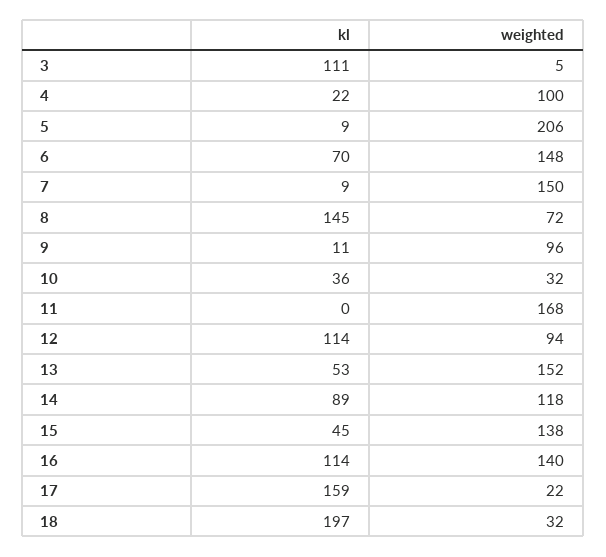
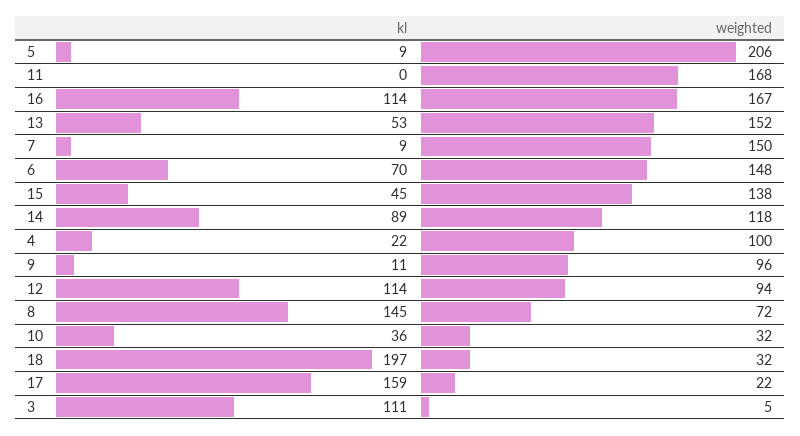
  {
    "kl": {
      "3": 111,
      "4": 22,
      "5": 9,
      "6": 70,
      "7": 9,
      "8": 145,
      "9": 11,
      "10": 36,
      "11": 0,
      "12": 114,
      "13": 53,
      "14": 89,
      "15": 45,
      "16": 114,
      "17": 159,
      "18": 197
    },
    "weighted": {
      "3": 5,
      "4": 100,
      "5": 206,
      "6": 148,
      "7": 150,
      "8": 72,
      "9": 96,
      "10": 32,
      "11": 168,
      "12": 94,
      "13": 152,
      "14": 118,
      "15": 138,
-     "16": 140,
+     "16": 167,
      "17": 22,
      "18": 32
    }
  }

